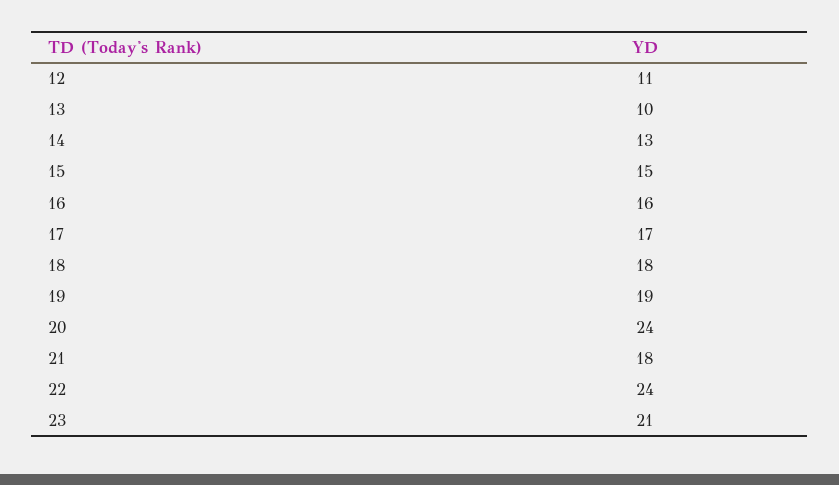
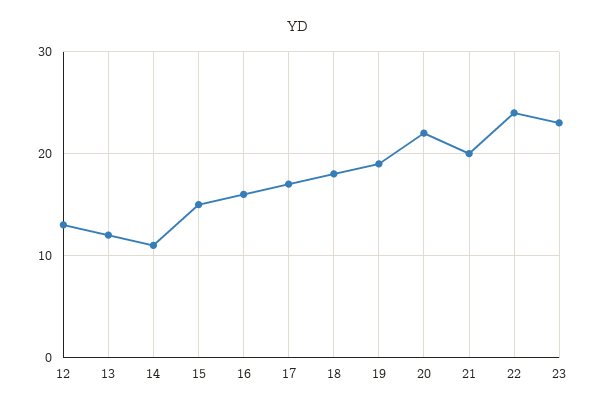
  {
-   "12": 11,
+   "12": 13,
-   "13": 10,
+   "13": 12,
-   "14": 13,
+   "14": 11,
    "15": 15,
    "16": 16,
    "17": 17,
    "18": 18,
    "19": 19,
-   "20": 24,
+   "20": 22,
-   "21": 18,
+   "21": 20,
    "22": 24,
-   "23": 21
+   "23": 23
  }

